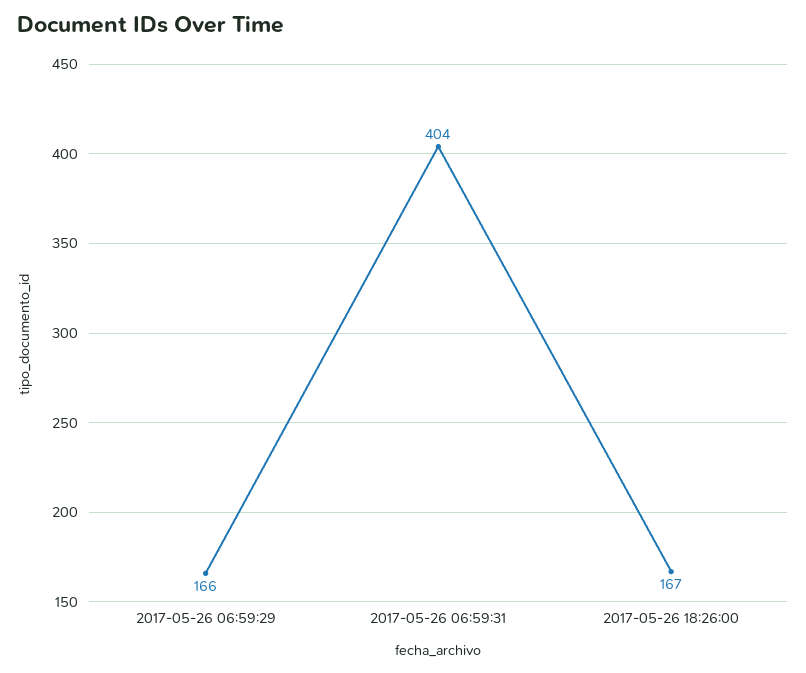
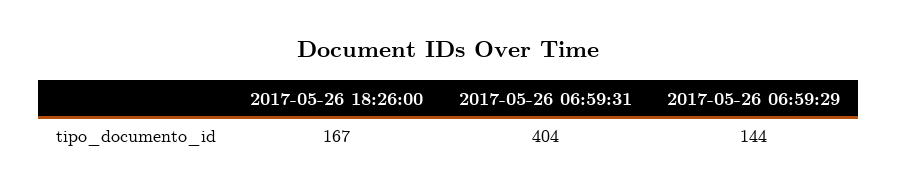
  {
-   "2017-05-26 06:59:29": 166,
+   "2017-05-26 06:59:29": 144,
    "2017-05-26 06:59:31": 404,
    "2017-05-26 18:26:00": 167
  }

